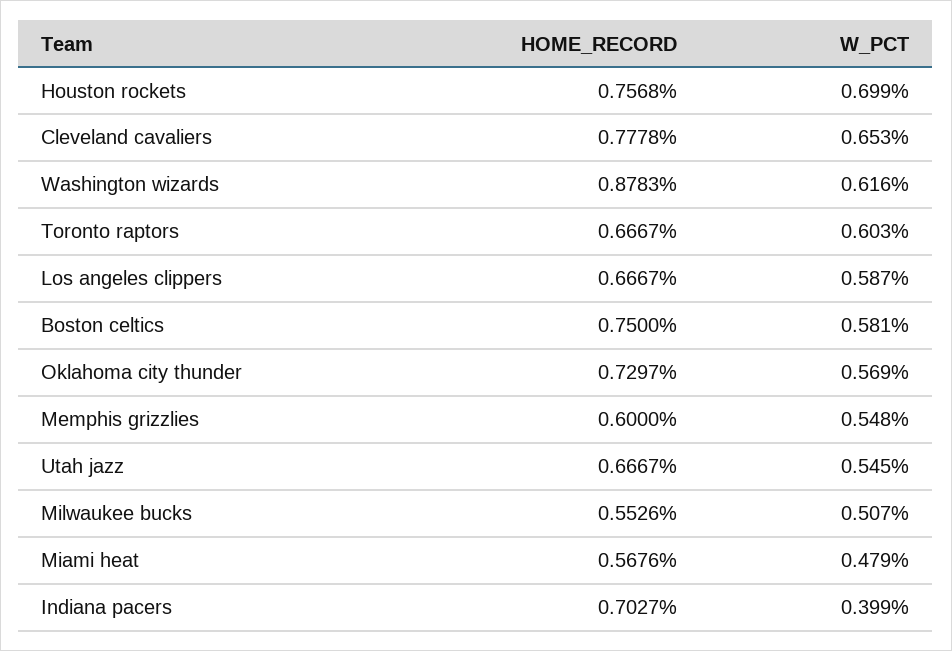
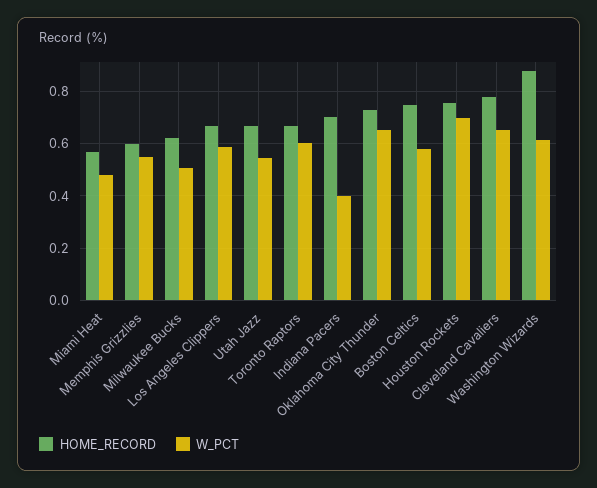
  {
    "HOME_RECORD": {
      "Houston rockets": 0.7568,
      "Cleveland cavaliers": 0.7778,
      "Washington wizards": 0.8783,
      "Toronto raptors": 0.6667,
      "Los angeles clippers": 0.6667,
      "Boston celtics": 0.75,
      "Oklahoma city thunder": 0.7297,
      "Memphis grizzlies": 0.6,
      "Utah jazz": 0.6667,
-     "Milwaukee bucks": 0.5526,
+     "Milwaukee bucks": 0.625,
      "Miami heat": 0.5676,
      "Indiana pacers": 0.7027
    },
    "W_PCT": {
      "Houston rockets": 0.699,
      "Cleveland cavaliers": 0.653,
      "Washington wizards": 0.616,
      "Toronto raptors": 0.603,
      "Los angeles clippers": 0.587,
      "Boston celtics": 0.581,
-     "Oklahoma city thunder": 0.569,
+     "Oklahoma city thunder": 0.65,
      "Memphis grizzlies": 0.548,
      "Utah jazz": 0.545,
      "Milwaukee bucks": 0.507,
      "Miami heat": 0.479,
      "Indiana pacers": 0.399
    }
  }

